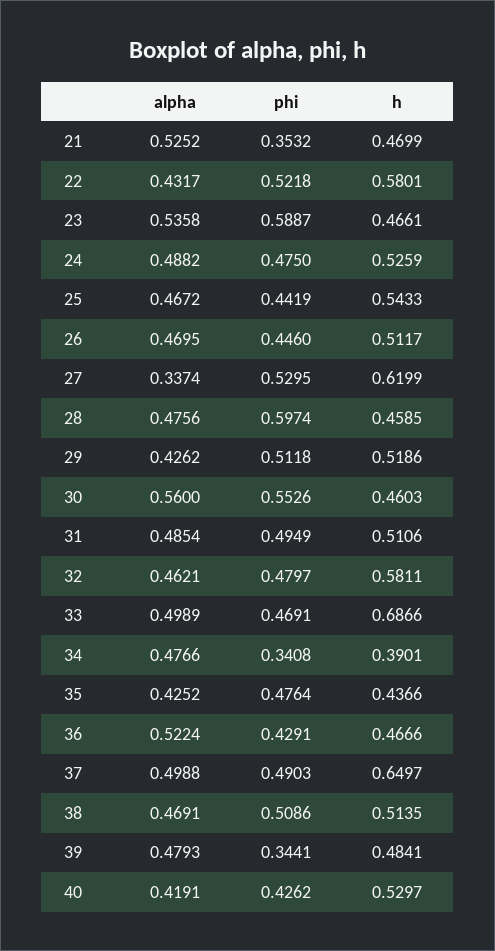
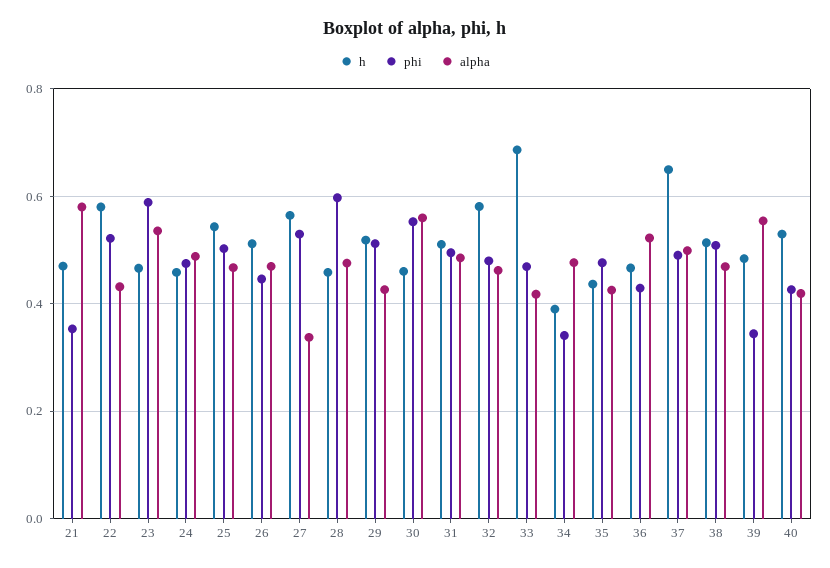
  {
    "alpha": {
-     "21": 0.5252,
+     "21": 0.58,
      "22": 0.4317,
      "23": 0.5358,
      "24": 0.4882,
      "25": 0.4672,
      "26": 0.4695,
      "27": 0.3374,
      "28": 0.4756,
      "29": 0.4262,
      "30": 0.56,
      "31": 0.4854,
      "32": 0.4621,
-     "33": 0.4989,
+     "33": 0.42,
      "34": 0.4766,
      "35": 0.4252,
      "36": 0.5224,
      "37": 0.4988,
      "38": 0.4691,
-     "39": 0.4793,
+     "39": 0.56,
      "40": 0.4191
    },
    "phi": {
      "21": 0.3532,
      "22": 0.5218,
      "23": 0.5887,
      "24": 0.475,
-     "25": 0.4419,
+     "25": 0.5,
      "26": 0.446,
      "27": 0.5295,
      "28": 0.5974,
      "29": 0.5118,
      "30": 0.5526,
      "31": 0.4949,
      "32": 0.4797,
      "33": 0.4691,
      "34": 0.3408,
      "35": 0.4764,
      "36": 0.4291,
      "37": 0.4903,
      "38": 0.5086,
      "39": 0.3441,
      "40": 0.4262
    },
    "h": {
      "21": 0.4699,
      "22": 0.5801,
      "23": 0.4661,
-     "24": 0.5259,
+     "24": 0.46,
      "25": 0.5433,
      "26": 0.5117,
-     "27": 0.6199,
+     "27": 0.56,
      "28": 0.4585,
      "29": 0.5186,
      "30": 0.4603,
      "31": 0.5106,
      "32": 0.5811,
      "33": 0.6866,
      "34": 0.3901,
      "35": 0.4366,
      "36": 0.4666,
      "37": 0.6497,
      "38": 0.5135,
      "39": 0.4841,
      "40": 0.5297
    }
  }

